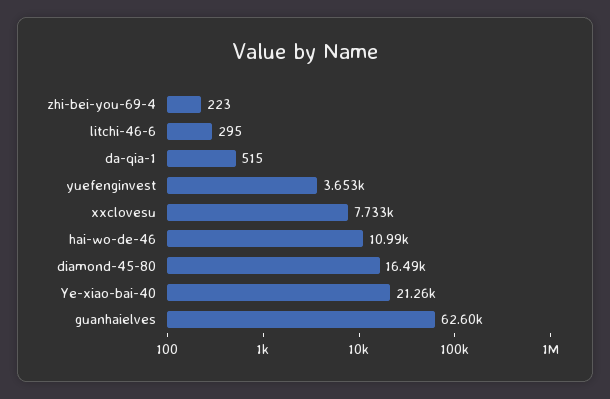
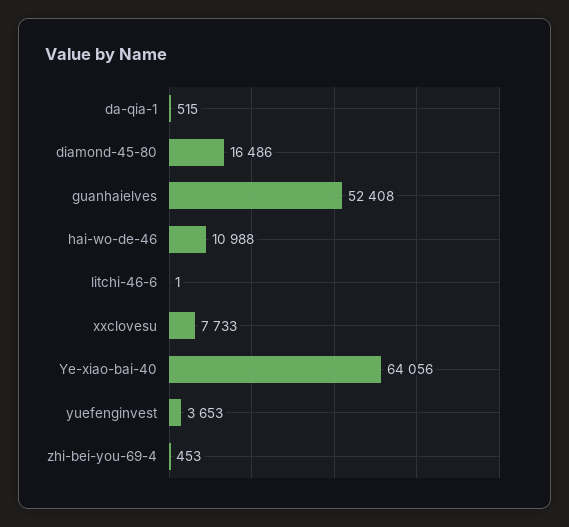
  {
-   "zhi-bei-you-69-4": 223,
+   "zhi-bei-you-69-4": 453,
-   "litchi-46-6": 295,
+   "litchi-46-6": 1,
    "da-qia-1": 515,
    "yuefenginvest": 3653,
    "xxclovesu": 7733,
    "hai-wo-de-46": 10988,
    "diamond-45-80": 16486,
-   "Ye-xiao-bai-40": 21260,
+   "Ye-xiao-bai-40": 64056,
-   "guanhaielves": 62600
+   "guanhaielves": 52408
  }

